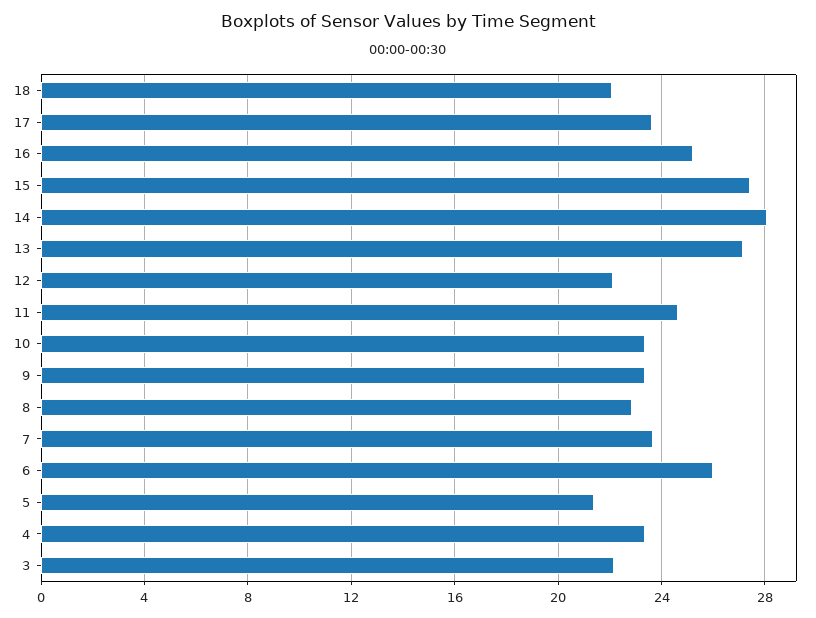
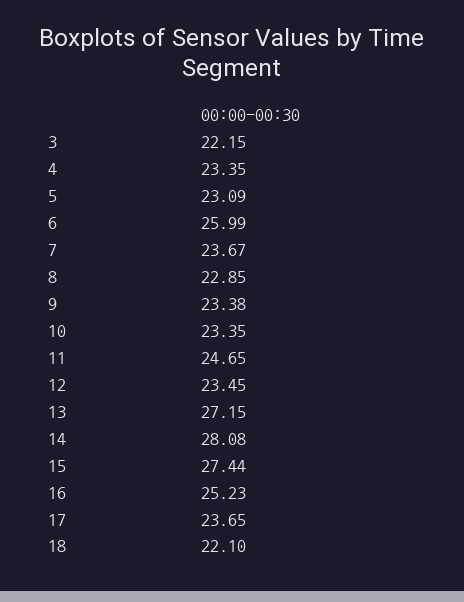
  {
    "18": 22.1,
    "17": 23.65,
    "16": 25.23,
    "15": 27.44,
    "14": 28.08,
    "13": 27.15,
-   "12": 22,
+   "12": 23.45,
    "11": 24.65,
    "10": 23.35,
    "9": 23.38,
    "8": 22.85,
    "7": 23.67,
    "6": 25.99,
-   "5": 21.5,
+   "5": 23.09,
    "4": 23.35,
    "3": 22.15
  }

